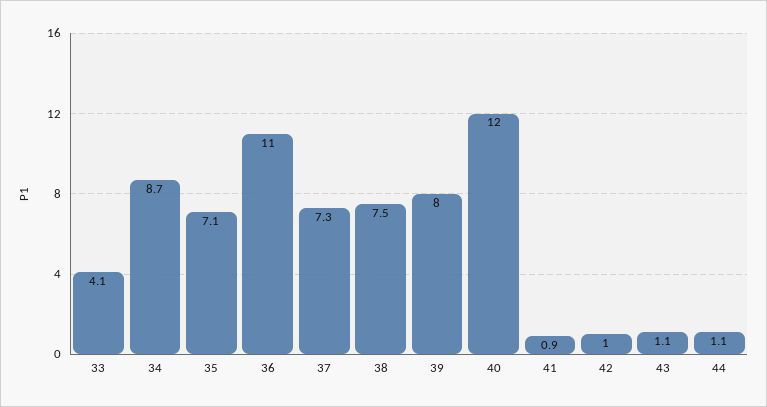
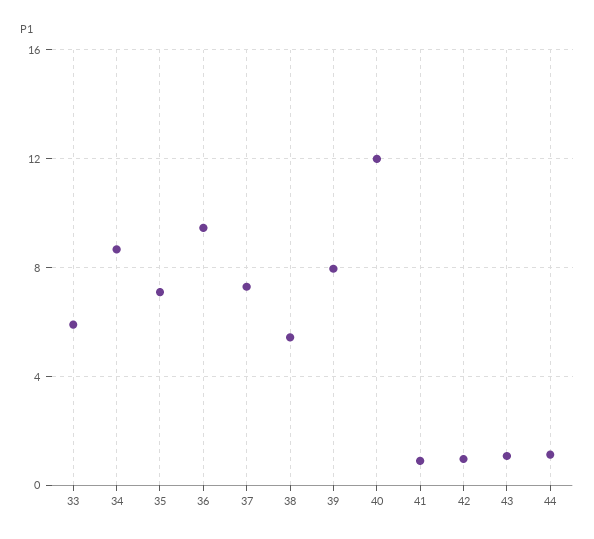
  {
-   "33": 4.1,
+   "33": 6,
    "34": 8.7,
    "35": 7.1,
-   "36": 11,
+   "36": 9.5,
    "37": 7.3,
-   "38": 7.5,
+   "38": 5.5,
    "39": 8,
    "40": 12,
    "41": 0.9,
    "42": 1,
    "43": 1.1,
    "44": 1.1
  }

